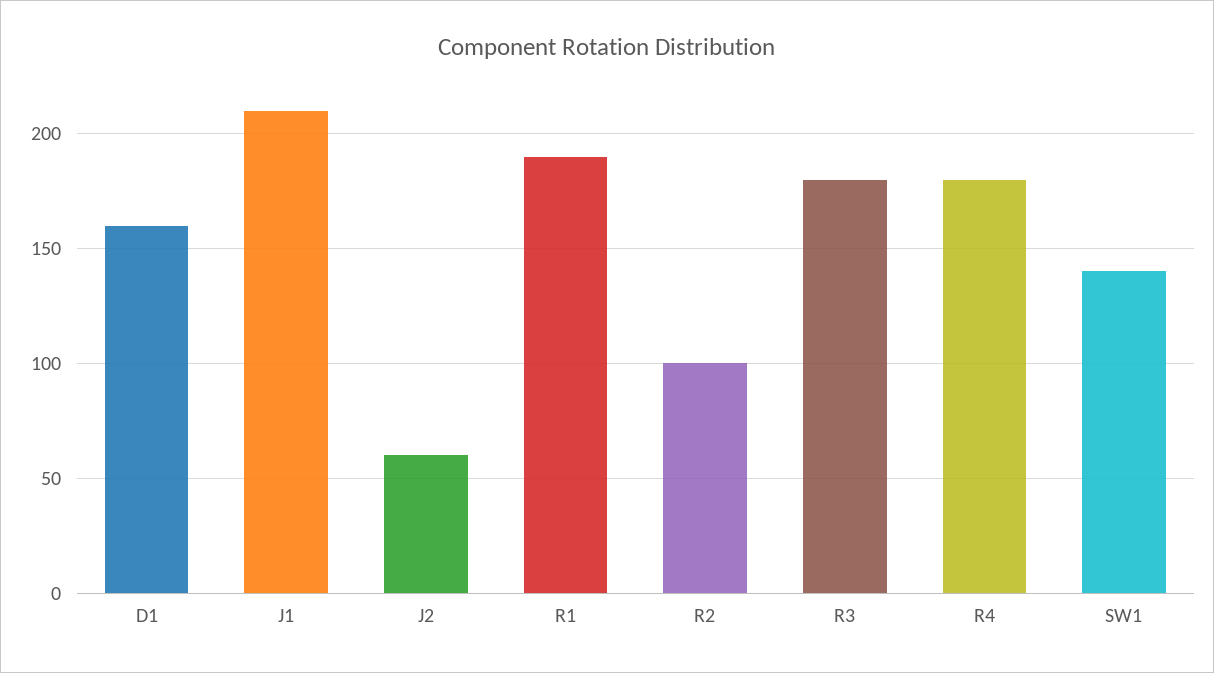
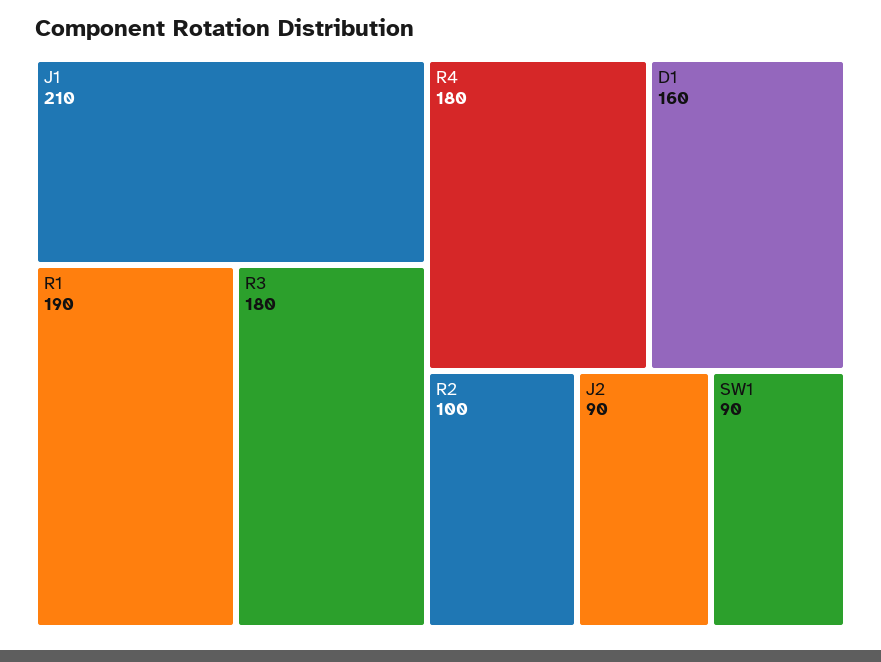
  {
    "D1": 160,
    "J1": 210,
-   "J2": 60,
+   "J2": 90,
    "R1": 190,
    "R2": 100,
    "R3": 180,
    "R4": 180,
-   "SW1": 140
+   "SW1": 90
  }

